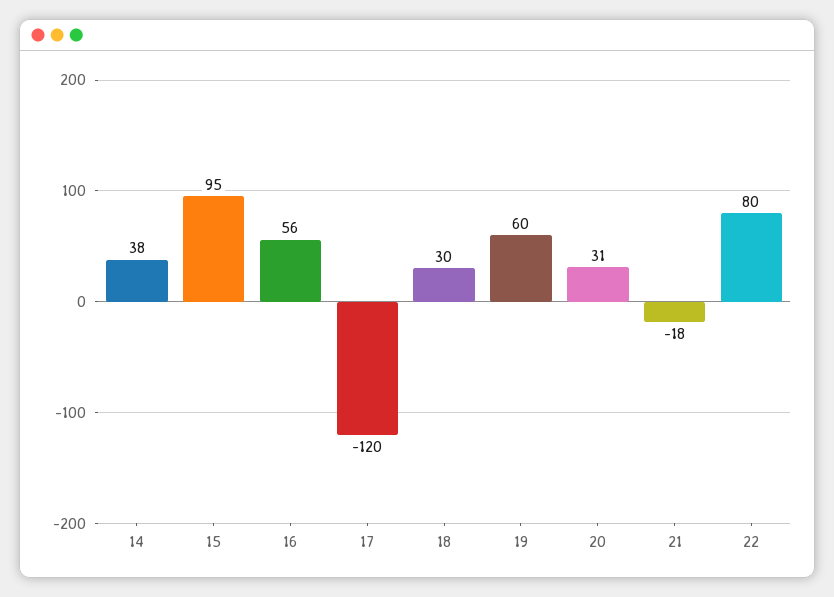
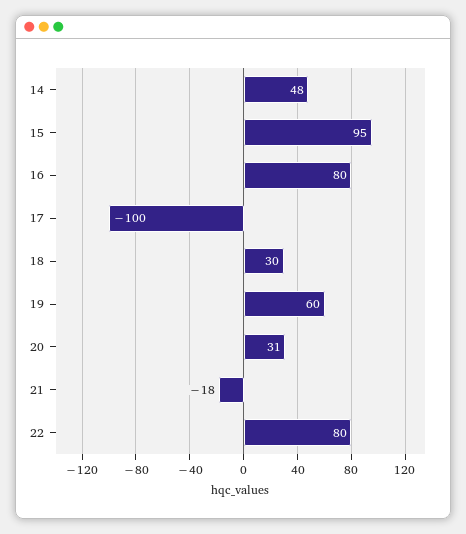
  {
-   "14": 38,
+   "14": 48,
    "15": 95,
-   "16": 56,
+   "16": 80,
-   "17": -120,
+   "17": -100,
    "18": 30,
    "19": 60,
    "20": 31,
    "21": -18,
    "22": 80
  }

